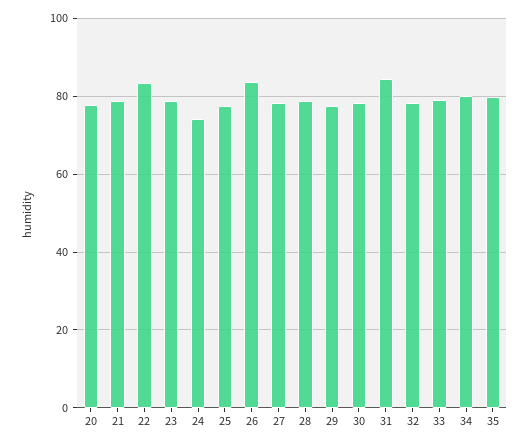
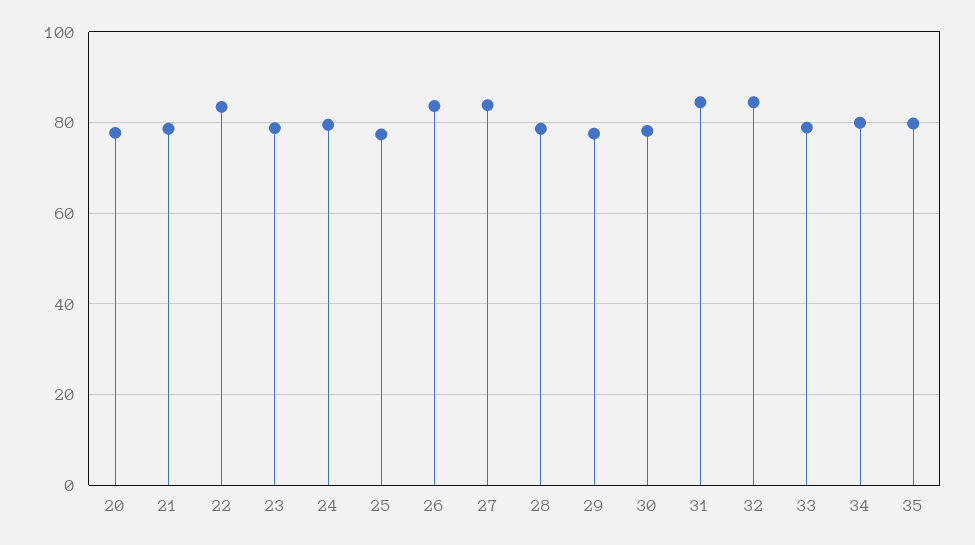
  {
    "20": 78,
    "21": 78,
    "22": 84,
    "23": 78,
-   "24": 74,
+   "24": 80,
    "25": 78,
    "26": 84,
-   "27": 78,
+   "27": 84,
    "28": 78,
    "29": 78,
    "30": 78,
    "31": 84,
-   "32": 78,
+   "32": 84,
    "33": 78,
    "34": 80,
    "35": 80
  }

